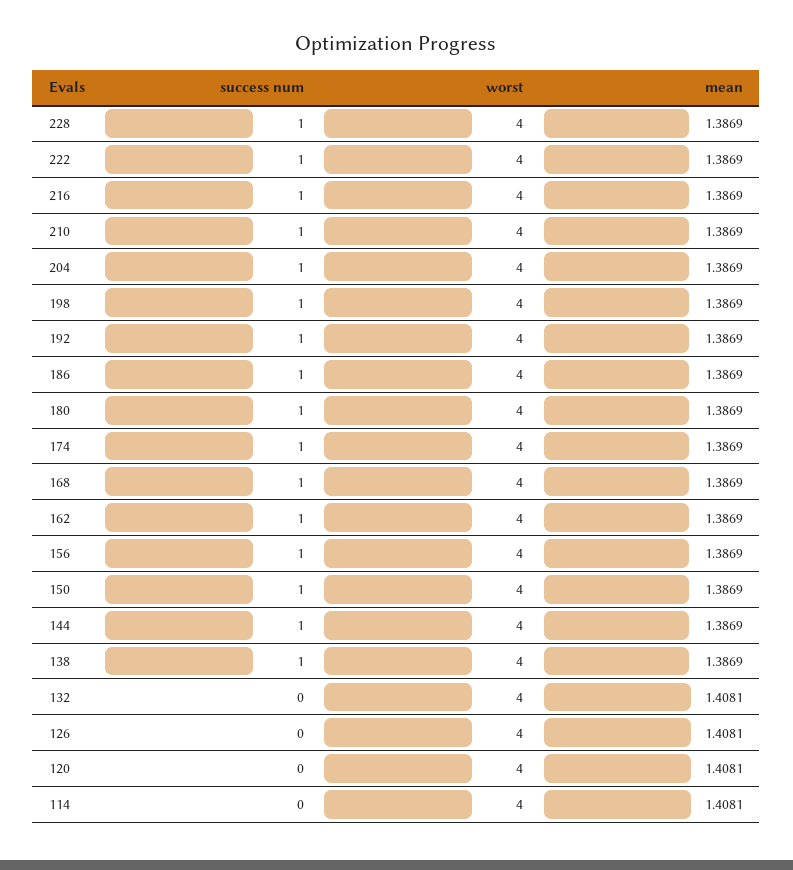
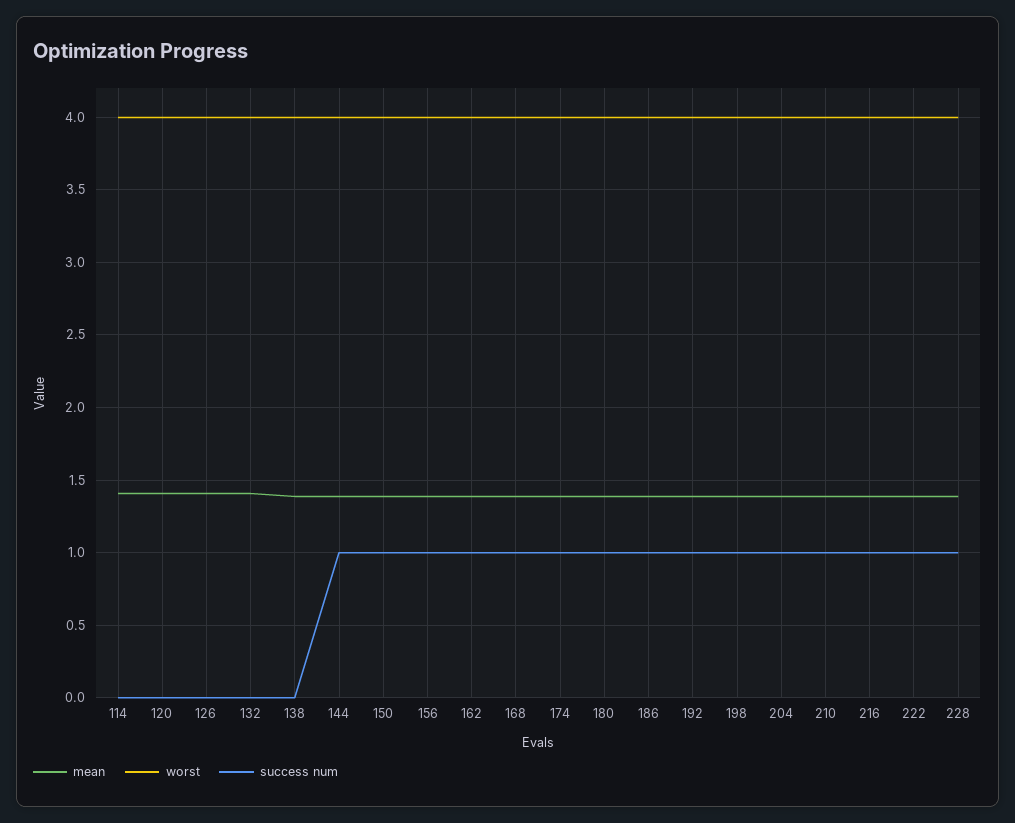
  {
    "success num": {
      "228": 1,
      "222": 1,
      "216": 1,
      "210": 1,
      "204": 1,
      "198": 1,
      "192": 1,
      "186": 1,
      "180": 1,
      "174": 1,
      "168": 1,
      "162": 1,
      "156": 1,
      "150": 1,
      "144": 1,
-     "138": 1,
+     "138": 0,
      "132": 0,
      "126": 0,
      "120": 0,
      "114": 0
    },
    "worst": {
      "228": 4,
      "222": 4,
      "216": 4,
      "210": 4,
      "204": 4,
      "198": 4,
      "192": 4,
      "186": 4,
      "180": 4,
      "174": 4,
      "168": 4,
      "162": 4,
      "156": 4,
      "150": 4,
      "144": 4,
      "138": 4,
      "132": 4,
      "126": 4,
      "120": 4,
      "114": 4
    },
    "mean": {
      "228": 1.3869,
      "222": 1.3869,
      "216": 1.3869,
      "210": 1.3869,
      "204": 1.3869,
      "198": 1.3869,
      "192": 1.3869,
      "186": 1.3869,
      "180": 1.3869,
      "174": 1.3869,
      "168": 1.3869,
      "162": 1.3869,
      "156": 1.3869,
      "150": 1.3869,
      "144": 1.3869,
      "138": 1.3869,
      "132": 1.4081,
      "126": 1.4081,
      "120": 1.4081,
      "114": 1.4081
    }
  }

